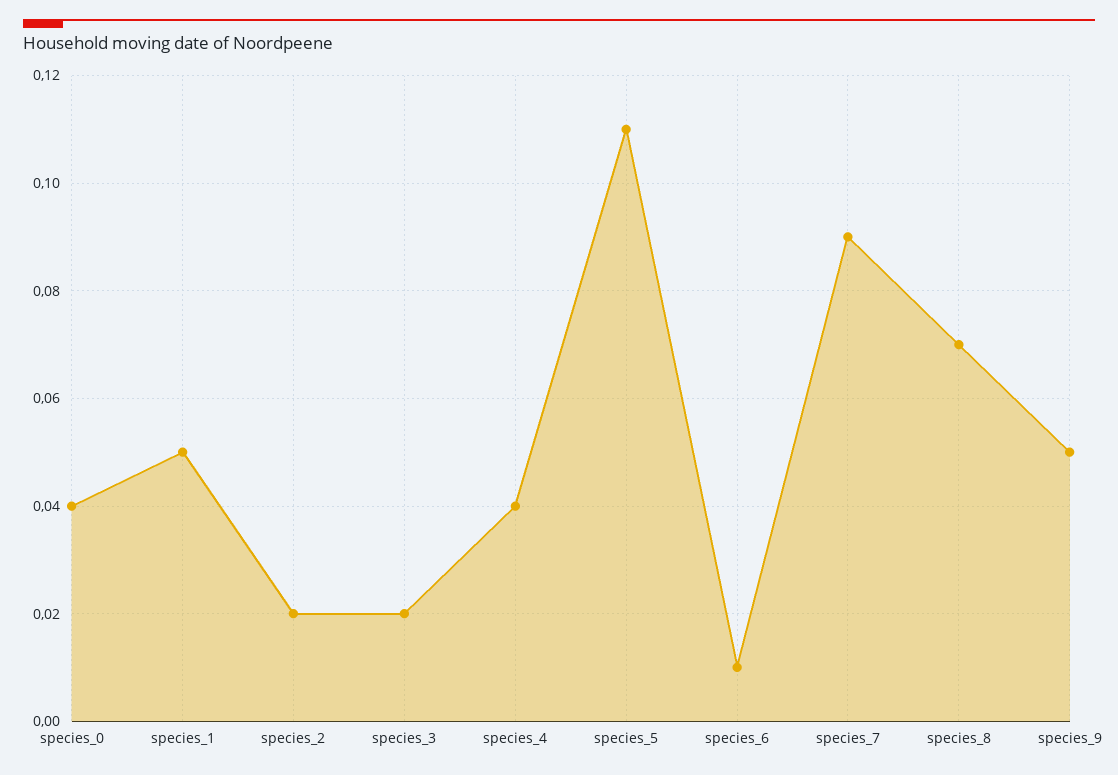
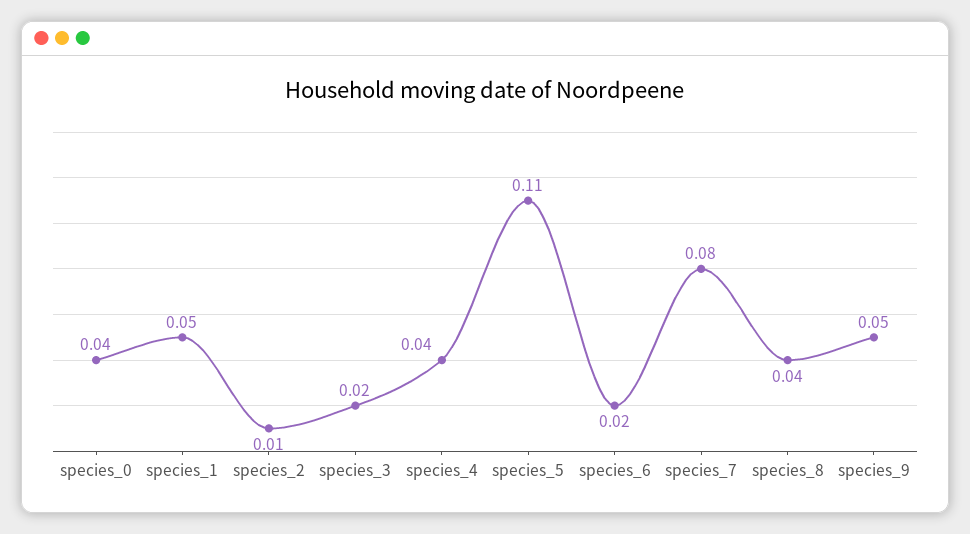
  {
    "species_0": 0.04,
    "species_1": 0.05,
-   "species_2": 0.02,
+   "species_2": 0.01,
    "species_3": 0.02,
    "species_4": 0.04,
    "species_5": 0.11,
-   "species_6": 0.01,
+   "species_6": 0.02,
-   "species_7": 0.09,
+   "species_7": 0.08,
-   "species_8": 0.07,
+   "species_8": 0.04,
    "species_9": 0.05
  }

